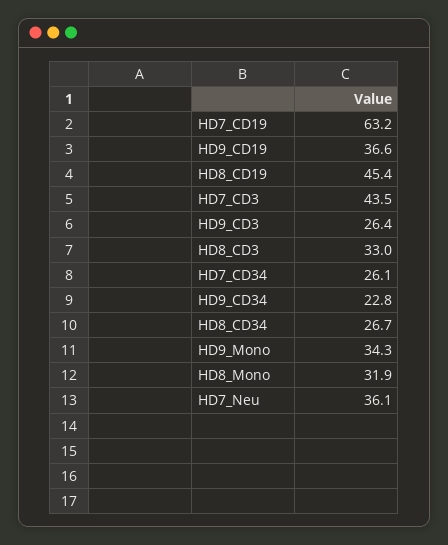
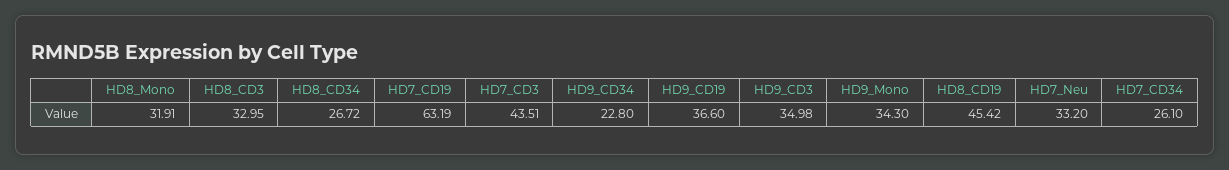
  {
    "HD7_CD19": 63.19,
    "HD9_CD19": 36.6,
    "HD8_CD19": 45.42,
    "HD7_CD3": 43.51,
-   "HD9_CD3": 26.4,
+   "HD9_CD3": 34.98,
    "HD8_CD3": 32.95,
    "HD7_CD34": 26.1,
    "HD9_CD34": 22.8,
    "HD8_CD34": 26.72,
    "HD9_Mono": 34.3,
    "HD8_Mono": 31.91,
-   "HD7_Neu": 36.1
+   "HD7_Neu": 33.2
  }

